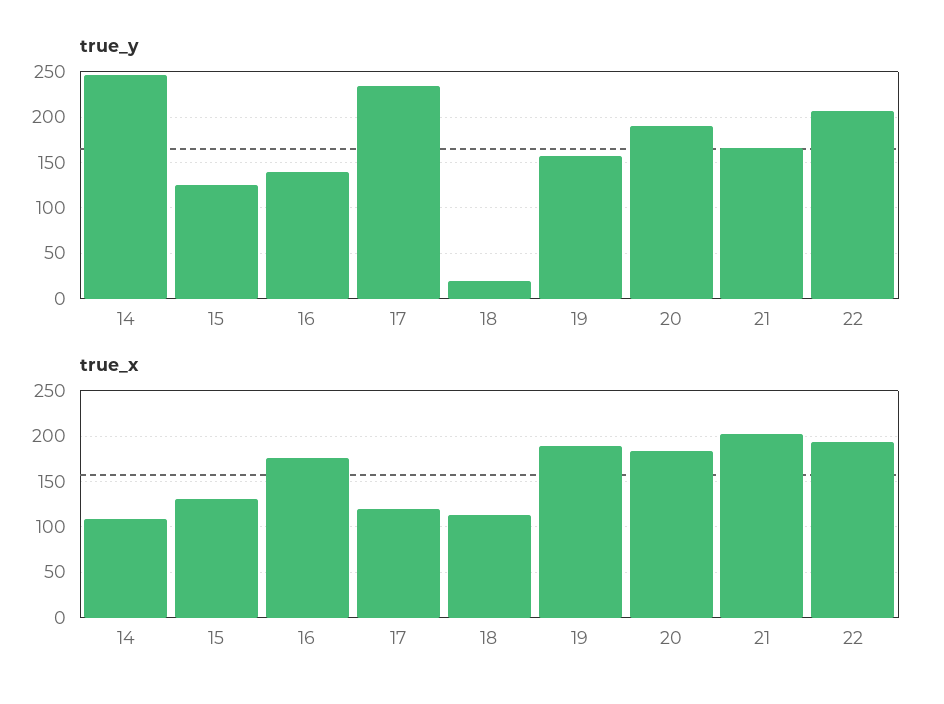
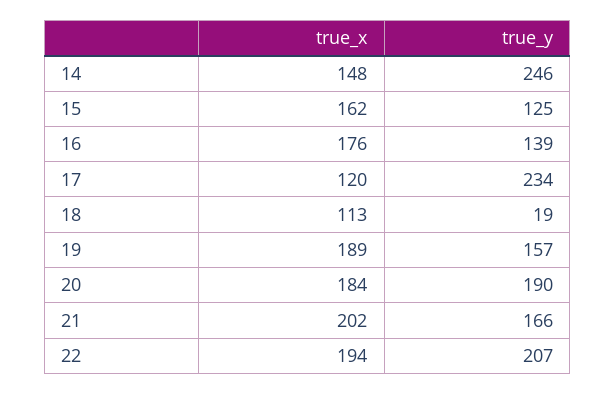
  {
    "true_y": {
      "14": 246,
      "15": 125,
      "16": 139,
      "17": 234,
      "18": 19,
      "19": 157,
      "20": 190,
      "21": 166,
      "22": 207
    },
    "true_x": {
-     "14": 110,
+     "14": 148,
-     "15": 130,
+     "15": 162,
      "16": 176,
      "17": 120,
      "18": 113,
      "19": 189,
      "20": 184,
      "21": 202,
      "22": 194
    }
  }

